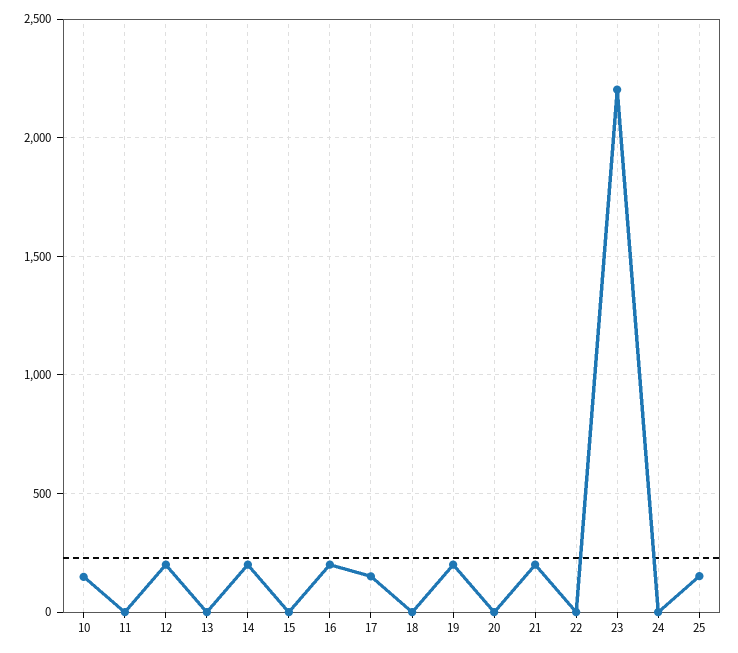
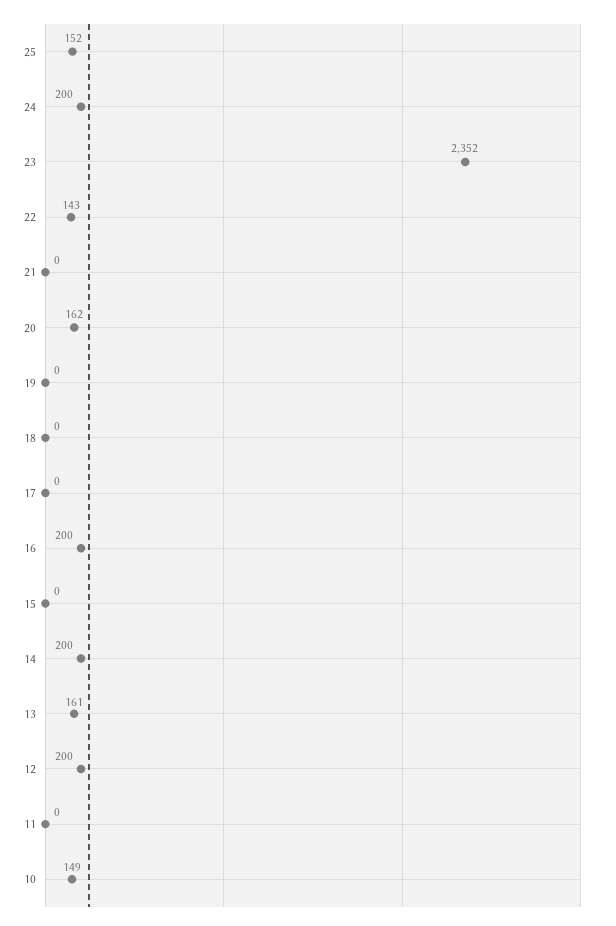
  {
    "10": 149,
    "11": 0,
    "12": 200,
-   "13": 0,
+   "13": 161,
    "14": 200,
    "15": 0,
    "16": 200,
-   "17": 150,
+   "17": 0,
    "18": 0,
-   "19": 200,
+   "19": 0,
-   "20": 0,
+   "20": 162,
-   "21": 200,
+   "21": 0,
-   "22": 0,
+   "22": 143,
-   "23": 2200,
+   "23": 2352,
-   "24": 0,
+   "24": 200,
    "25": 152
  }

